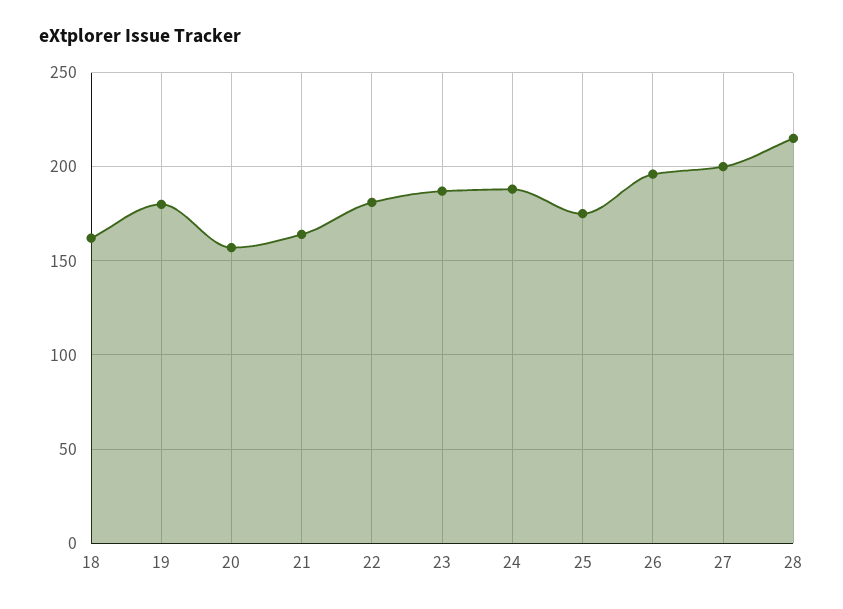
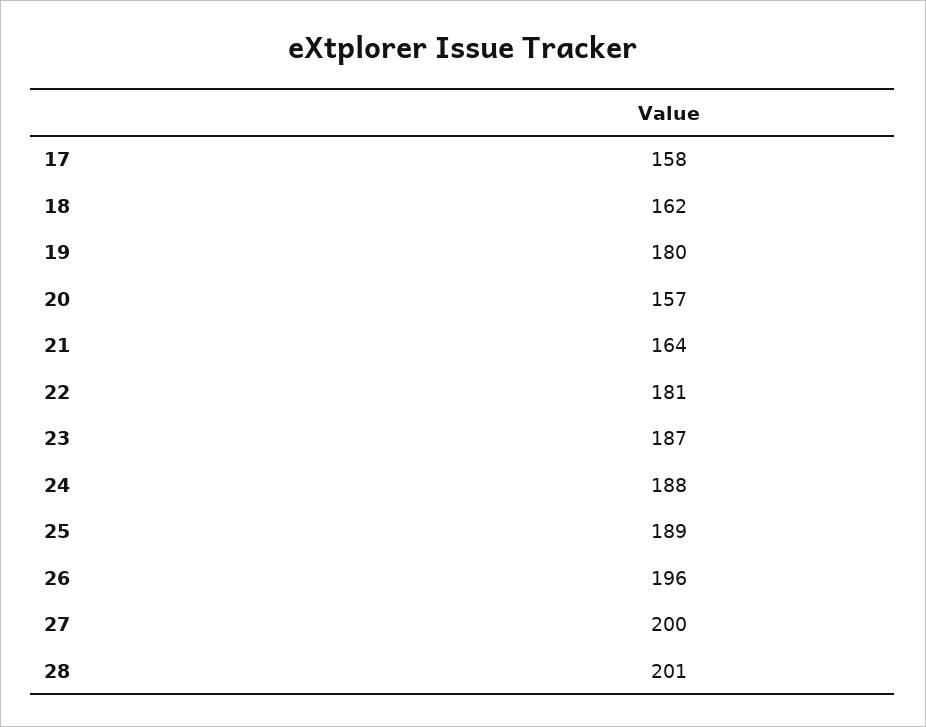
  {
    "18": 162,
    "19": 180,
    "20": 157,
    "21": 164,
    "22": 181,
    "23": 187,
    "24": 188,
-   "25": 175,
+   "25": 189,
    "26": 196,
    "27": 200,
-   "28": 215
+   "28": 201,
+   "17": 158
  }

